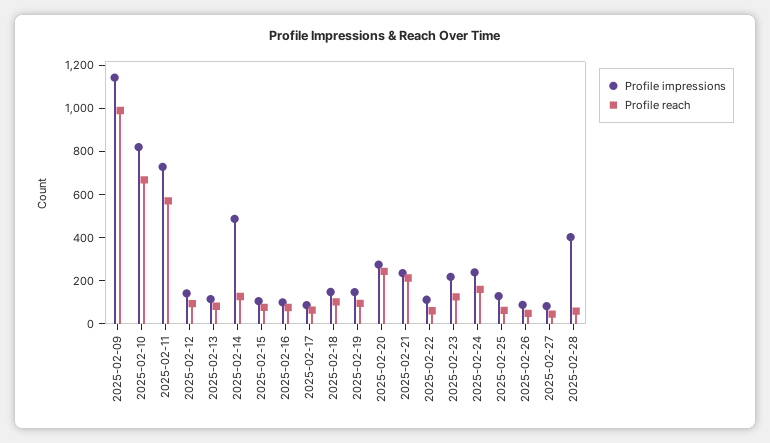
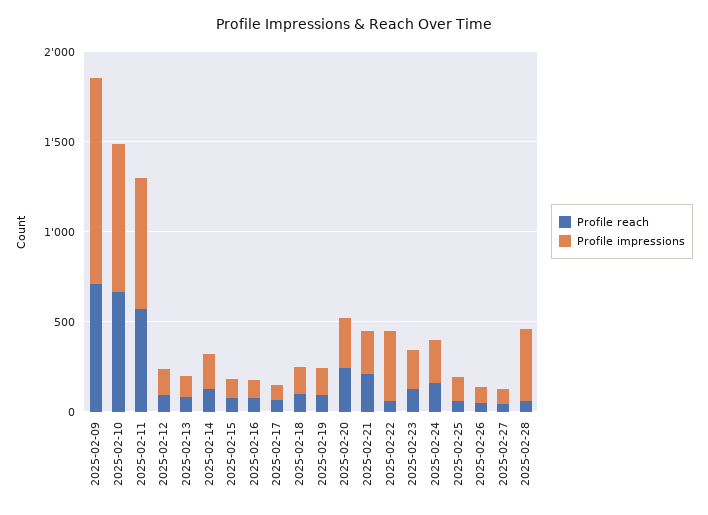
  {
    "Profile impressions": {
      "2025-02-09": 1150,
      "2025-02-10": 800,
      "2025-02-11": 750,
      "2025-02-12": 150,
      "2025-02-13": 100,
-     "2025-02-14": 500,
+     "2025-02-14": 200,
      "2025-02-15": 100,
      "2025-02-16": 100,
      "2025-02-17": 100,
      "2025-02-18": 150,
      "2025-02-19": 150,
      "2025-02-20": 300,
      "2025-02-21": 250,
-     "2025-02-22": 100,
+     "2025-02-22": 400,
      "2025-02-23": 200,
      "2025-02-24": 250,
      "2025-02-25": 150,
      "2025-02-26": 100,
      "2025-02-27": 100,
      "2025-02-28": 400
    },
    "Profile reach": {
-     "2025-02-09": 1000,
+     "2025-02-09": 700,
      "2025-02-10": 650,
      "2025-02-11": 550,
      "2025-02-12": 100,
      "2025-02-13": 100,
      "2025-02-14": 150,
      "2025-02-15": 100,
      "2025-02-16": 100,
      "2025-02-17": 50,
      "2025-02-18": 100,
      "2025-02-19": 100,
      "2025-02-20": 250,
      "2025-02-21": 200,
      "2025-02-22": 50,
      "2025-02-23": 150,
      "2025-02-24": 150,
      "2025-02-25": 50,
      "2025-02-26": 50,
      "2025-02-27": 50,
      "2025-02-28": 50
    }
  }

